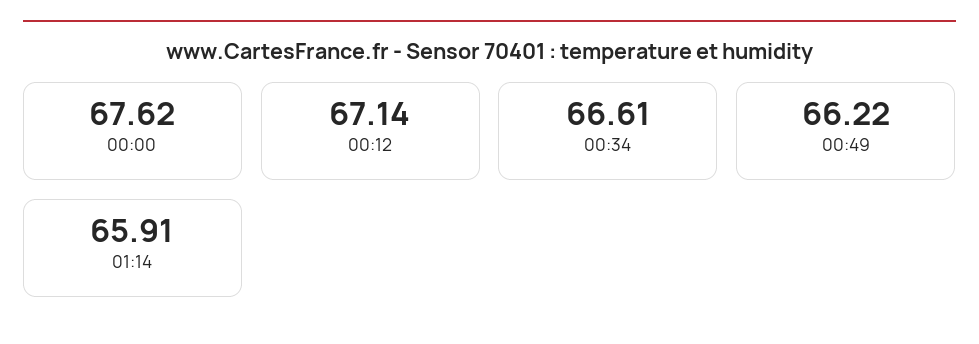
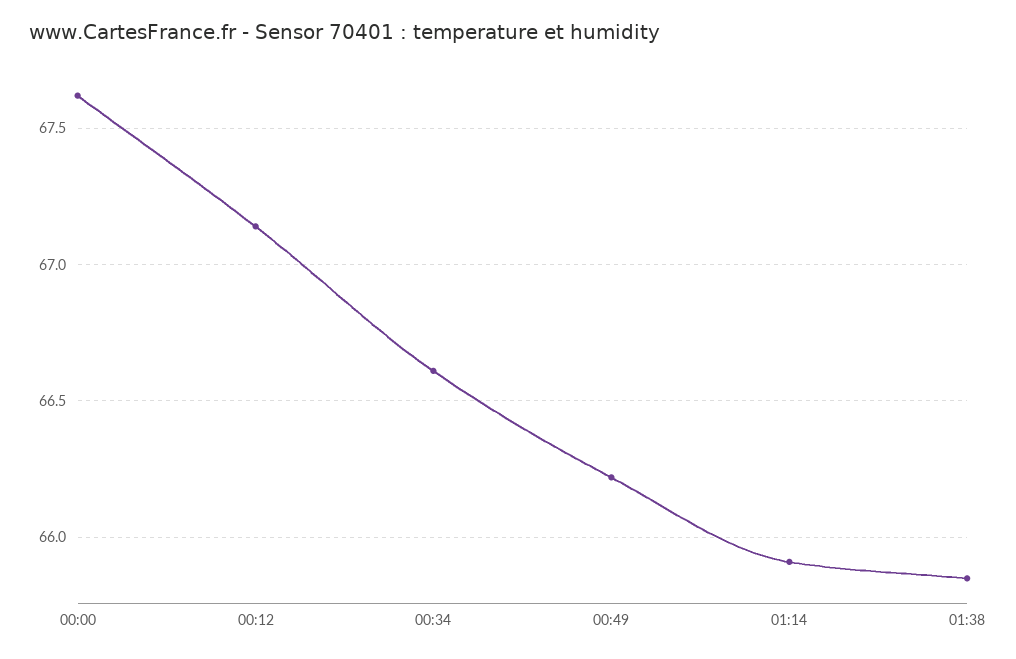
  {
    "00:00": 67.62,
    "00:12": 67.14,
    "00:34": 66.61,
    "00:49": 66.22,
-   "01:14": 65.91
+   "01:14": 65.91,
+   "01:38": 65.85
  }

